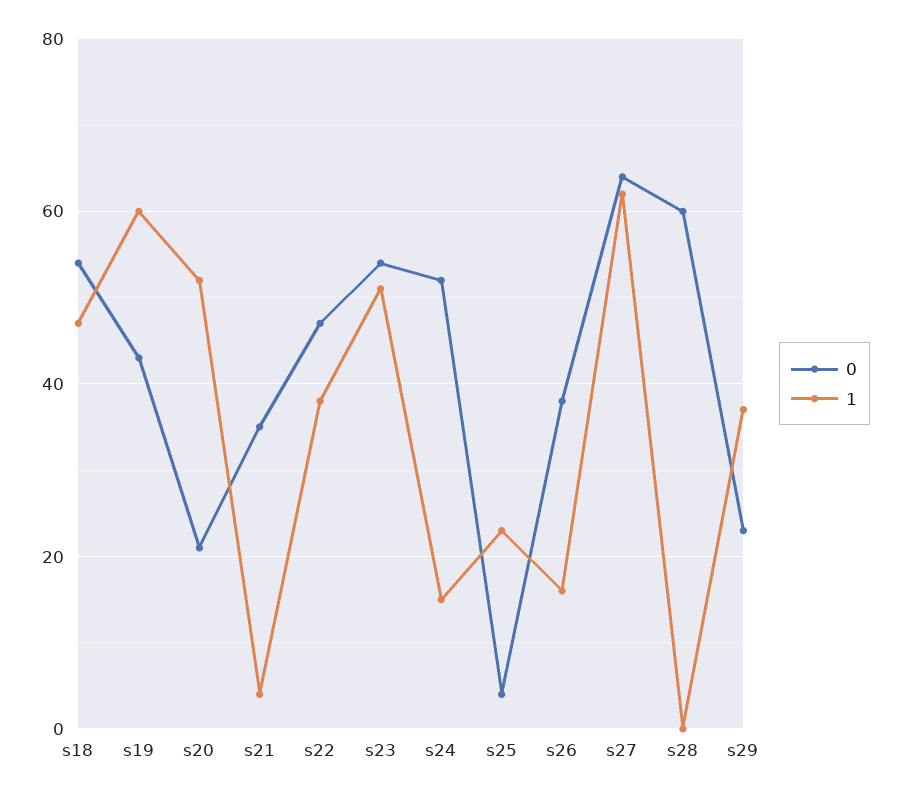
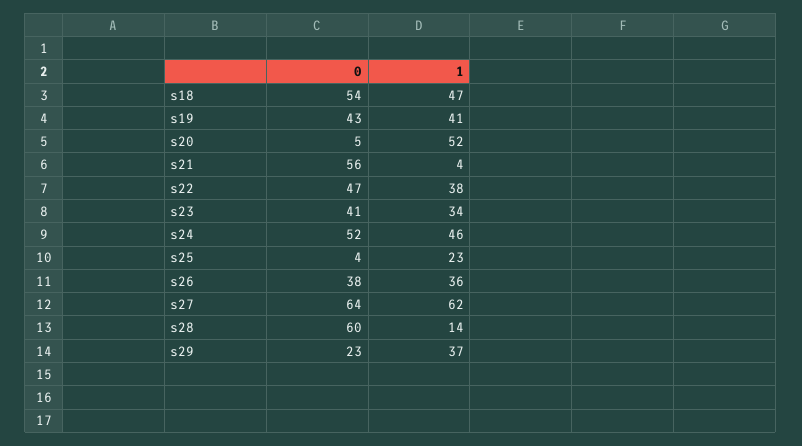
  {
    "0": {
      "s18": 54,
      "s19": 43,
-     "s20": 20,
+     "s20": 5,
-     "s21": 35,
+     "s21": 56,
      "s22": 47,
-     "s23": 55,
+     "s23": 41,
      "s24": 52,
      "s25": 4,
      "s26": 38,
      "s27": 64,
      "s28": 60,
      "s29": 23
    },
    "1": {
      "s18": 47,
-     "s19": 60,
+     "s19": 41,
      "s20": 52,
      "s21": 4,
      "s22": 38,
-     "s23": 50,
+     "s23": 34,
-     "s24": 15,
+     "s24": 46,
      "s25": 23,
-     "s26": 15,
+     "s26": 36,
      "s27": 62,
-     "s28": 0,
+     "s28": 14,
      "s29": 37
    }
  }

